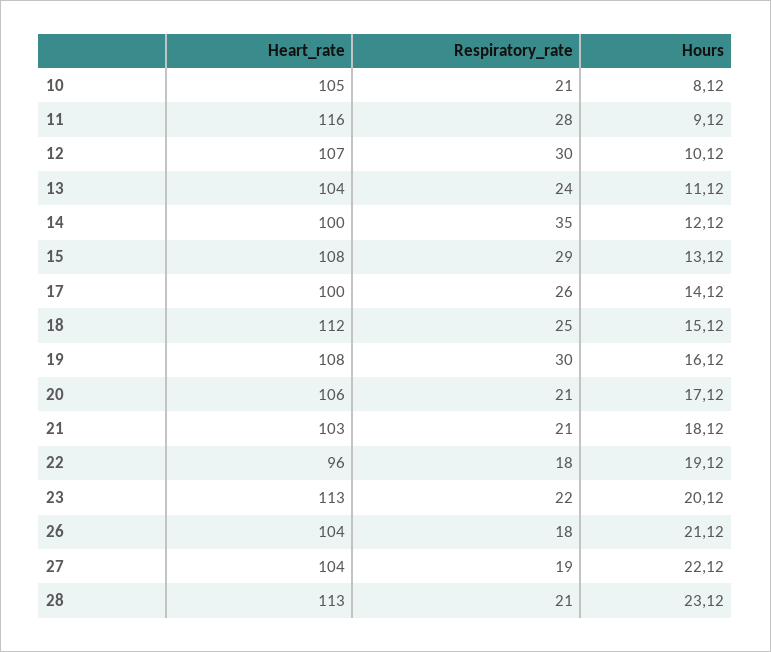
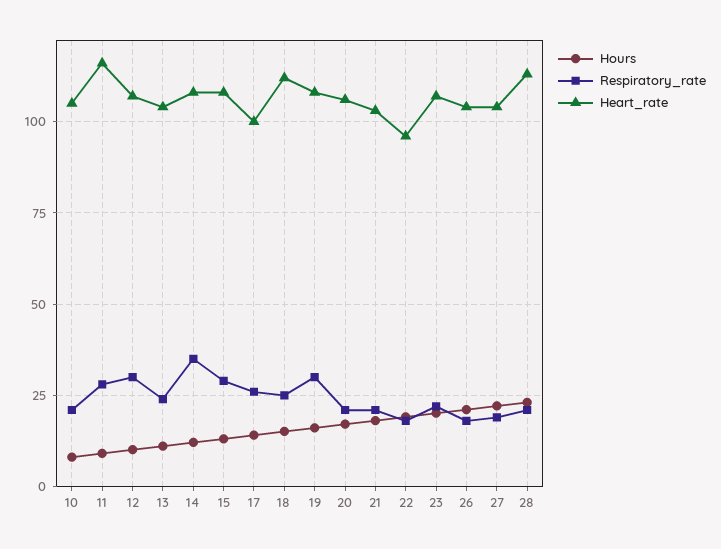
  {
    "Heart_rate": {
      "10": 105,
      "11": 116,
      "12": 107,
      "13": 104,
-     "14": 100,
+     "14": 107.5,
      "15": 108,
      "17": 100,
      "18": 112,
      "19": 108,
      "20": 106,
      "21": 103,
      "22": 96,
-     "23": 113,
+     "23": 107.5,
      "26": 104,
      "27": 104,
      "28": 113
    },
    "Respiratory_rate": {
      "10": 21,
      "11": 28,
      "12": 30,
      "13": 24,
      "14": 35,
      "15": 29,
      "17": 26,
      "18": 25,
      "19": 30,
      "20": 21,
      "21": 21,
      "22": 18,
      "23": 22,
      "26": 18,
      "27": 19,
      "28": 21
    },
    "Hours": {
      "10": 8.12,
      "11": 9.12,
      "12": 10.12,
      "13": 11.12,
      "14": 12.12,
      "15": 13.12,
      "17": 14.12,
      "18": 15.12,
      "19": 16.12,
      "20": 17.12,
      "21": 18.12,
      "22": 19.12,
      "23": 20.12,
      "26": 21.12,
      "27": 22.12,
      "28": 23.12
    }
  }

